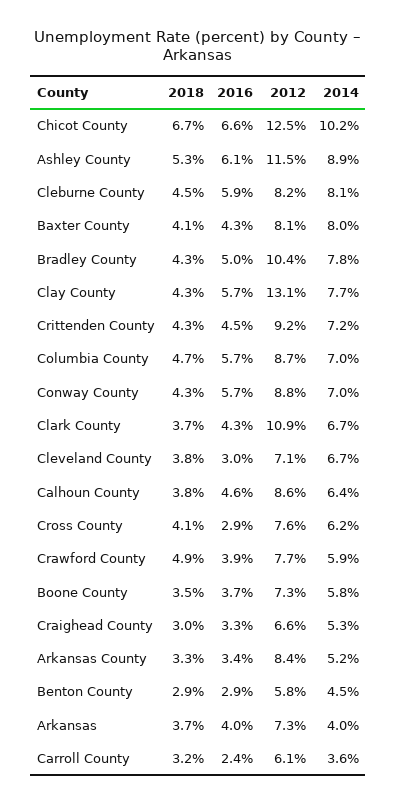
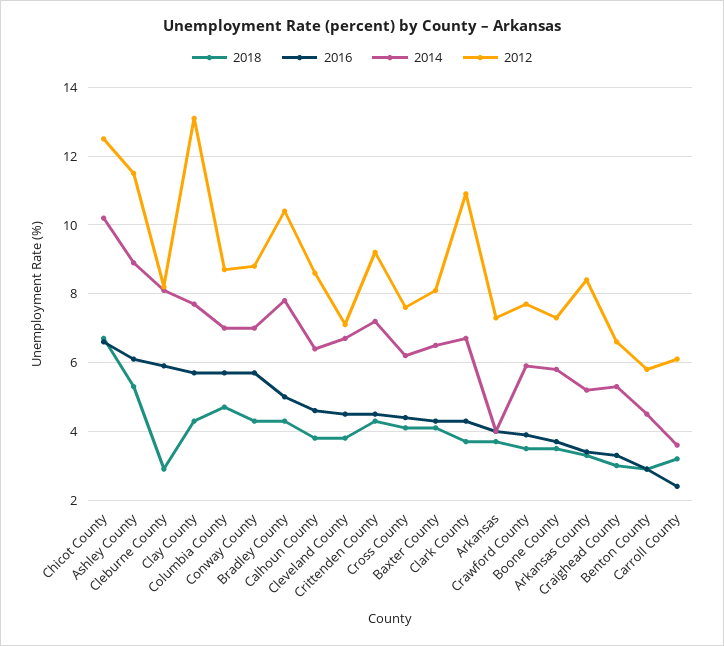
  {
    "2018": {
      "Chicot County": 6.7,
      "Ashley County": 5.3,
-     "Cleburne County": 4.5,
+     "Cleburne County": 3,
      "Baxter County": 4.1,
      "Bradley County": 4.3,
      "Clay County": 4.3,
      "Crittenden County": 4.3,
      "Columbia County": 4.7,
      "Conway County": 4.3,
      "Clark County": 3.7,
      "Cleveland County": 3.8,
      "Calhoun County": 3.8,
      "Cross County": 4.1,
-     "Crawford County": 4.9,
+     "Crawford County": 3.5,
      "Boone County": 3.5,
      "Craighead County": 3,
      "Arkansas County": 3.3,
      "Benton County": 2.9,
      "Arkansas": 3.7,
      "Carroll County": 3.2
    },
    "2016": {
      "Chicot County": 6.6,
      "Ashley County": 6.1,
      "Cleburne County": 5.9,
      "Baxter County": 4.3,
      "Bradley County": 5,
      "Clay County": 5.7,
      "Crittenden County": 4.5,
      "Columbia County": 5.7,
      "Conway County": 5.7,
      "Clark County": 4.3,
-     "Cleveland County": 3,
+     "Cleveland County": 4.5,
      "Calhoun County": 4.6,
-     "Cross County": 2.9,
+     "Cross County": 4.5,
      "Crawford County": 3.9,
      "Boone County": 3.7,
      "Craighead County": 3.3,
      "Arkansas County": 3.4,
      "Benton County": 2.9,
      "Arkansas": 4,
      "Carroll County": 2.4
    },
    "2012": {
      "Chicot County": 12.5,
      "Ashley County": 11.5,
      "Cleburne County": 8.2,
      "Baxter County": 8.1,
      "Bradley County": 10.4,
      "Clay County": 13.1,
      "Crittenden County": 9.2,
      "Columbia County": 8.7,
      "Conway County": 8.8,
      "Clark County": 10.9,
      "Cleveland County": 7.1,
      "Calhoun County": 8.6,
      "Cross County": 7.6,
      "Crawford County": 7.7,
      "Boone County": 7.3,
      "Craighead County": 6.6,
      "Arkansas County": 8.4,
      "Benton County": 5.8,
      "Arkansas": 7.3,
      "Carroll County": 6.1
    },
    "2014": {
      "Chicot County": 10.2,
      "Ashley County": 8.9,
      "Cleburne County": 8.1,
-     "Baxter County": 8,
+     "Baxter County": 6.5,
      "Bradley County": 7.8,
      "Clay County": 7.7,
      "Crittenden County": 7.2,
      "Columbia County": 7,
      "Conway County": 7,
      "Clark County": 6.7,
      "Cleveland County": 6.7,
      "Calhoun County": 6.4,
      "Cross County": 6.2,
      "Crawford County": 5.9,
      "Boone County": 5.8,
      "Craighead County": 5.3,
      "Arkansas County": 5.2,
      "Benton County": 4.5,
      "Arkansas": 4,
      "Carroll County": 3.6
    }
  }

